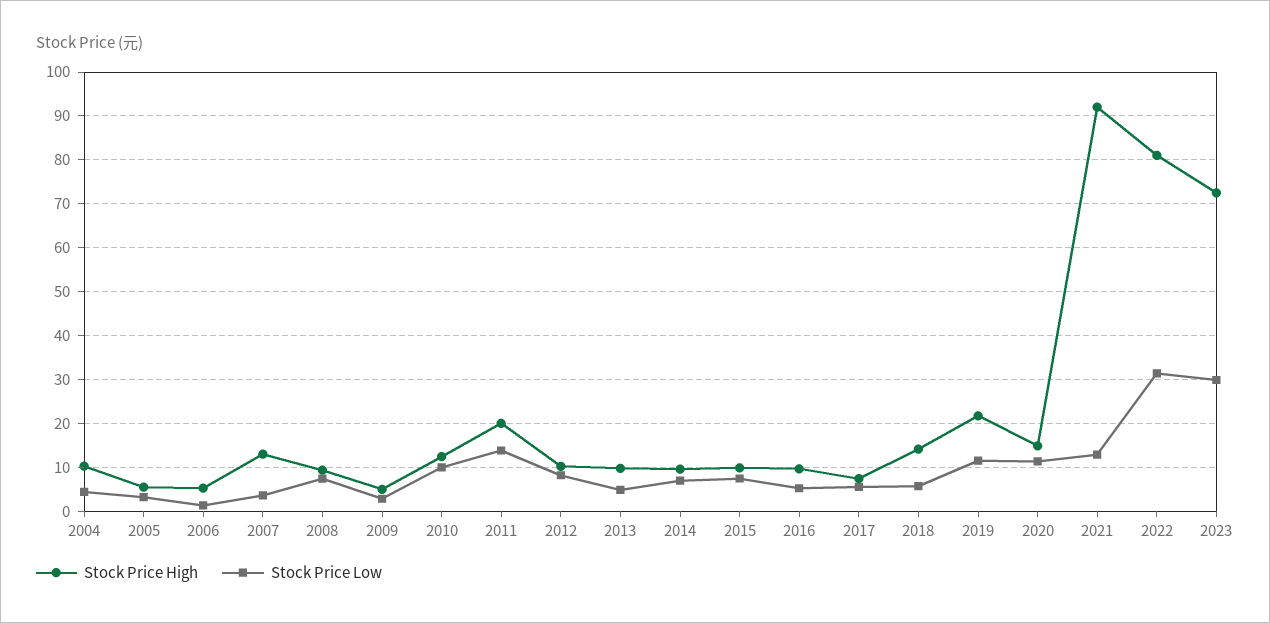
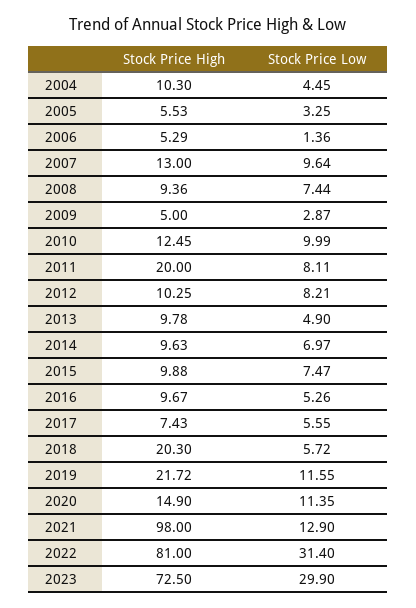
  {
    "Stock Price High": {
      "2004": 10.3,
      "2005": 5.53,
      "2006": 5.29,
      "2007": 13,
      "2008": 9.36,
      "2009": 5,
      "2010": 12.45,
      "2011": 20,
      "2012": 10.25,
      "2013": 9.78,
      "2014": 9.63,
      "2015": 9.88,
      "2016": 9.67,
      "2017": 7.43,
-     "2018": 14,
+     "2018": 20.3,
      "2019": 21.72,
      "2020": 14.9,
-     "2021": 92,
+     "2021": 98,
      "2022": 81,
      "2023": 72.5
    },
    "Stock Price Low": {
      "2004": 4.45,
      "2005": 3.25,
      "2006": 1.36,
-     "2007": 4,
+     "2007": 9.64,
      "2008": 7.44,
      "2009": 2.87,
      "2010": 9.99,
-     "2011": 14,
+     "2011": 8.11,
      "2012": 8.21,
      "2013": 4.9,
      "2014": 6.97,
      "2015": 7.47,
      "2016": 5.26,
      "2017": 5.55,
      "2018": 5.72,
      "2019": 11.55,
      "2020": 11.35,
      "2021": 12.9,
      "2022": 31.4,
      "2023": 29.9
    }
  }

